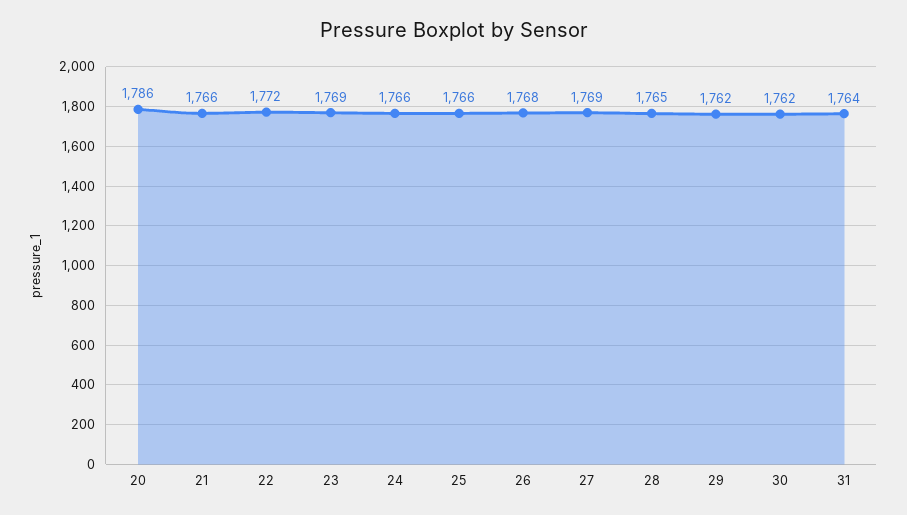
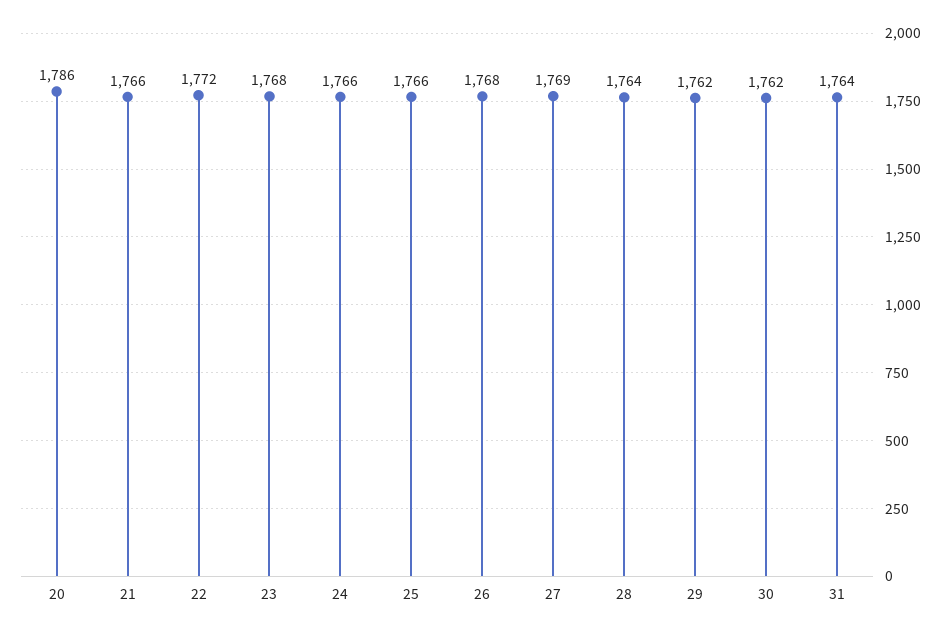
  {
    "20": 1786,
    "21": 1766,
    "22": 1772,
-   "23": 1769,
+   "23": 1768,
    "24": 1766,
    "25": 1766,
    "26": 1768,
    "27": 1769,
-   "28": 1765,
+   "28": 1764,
    "29": 1762,
    "30": 1762,
    "31": 1764
  }

